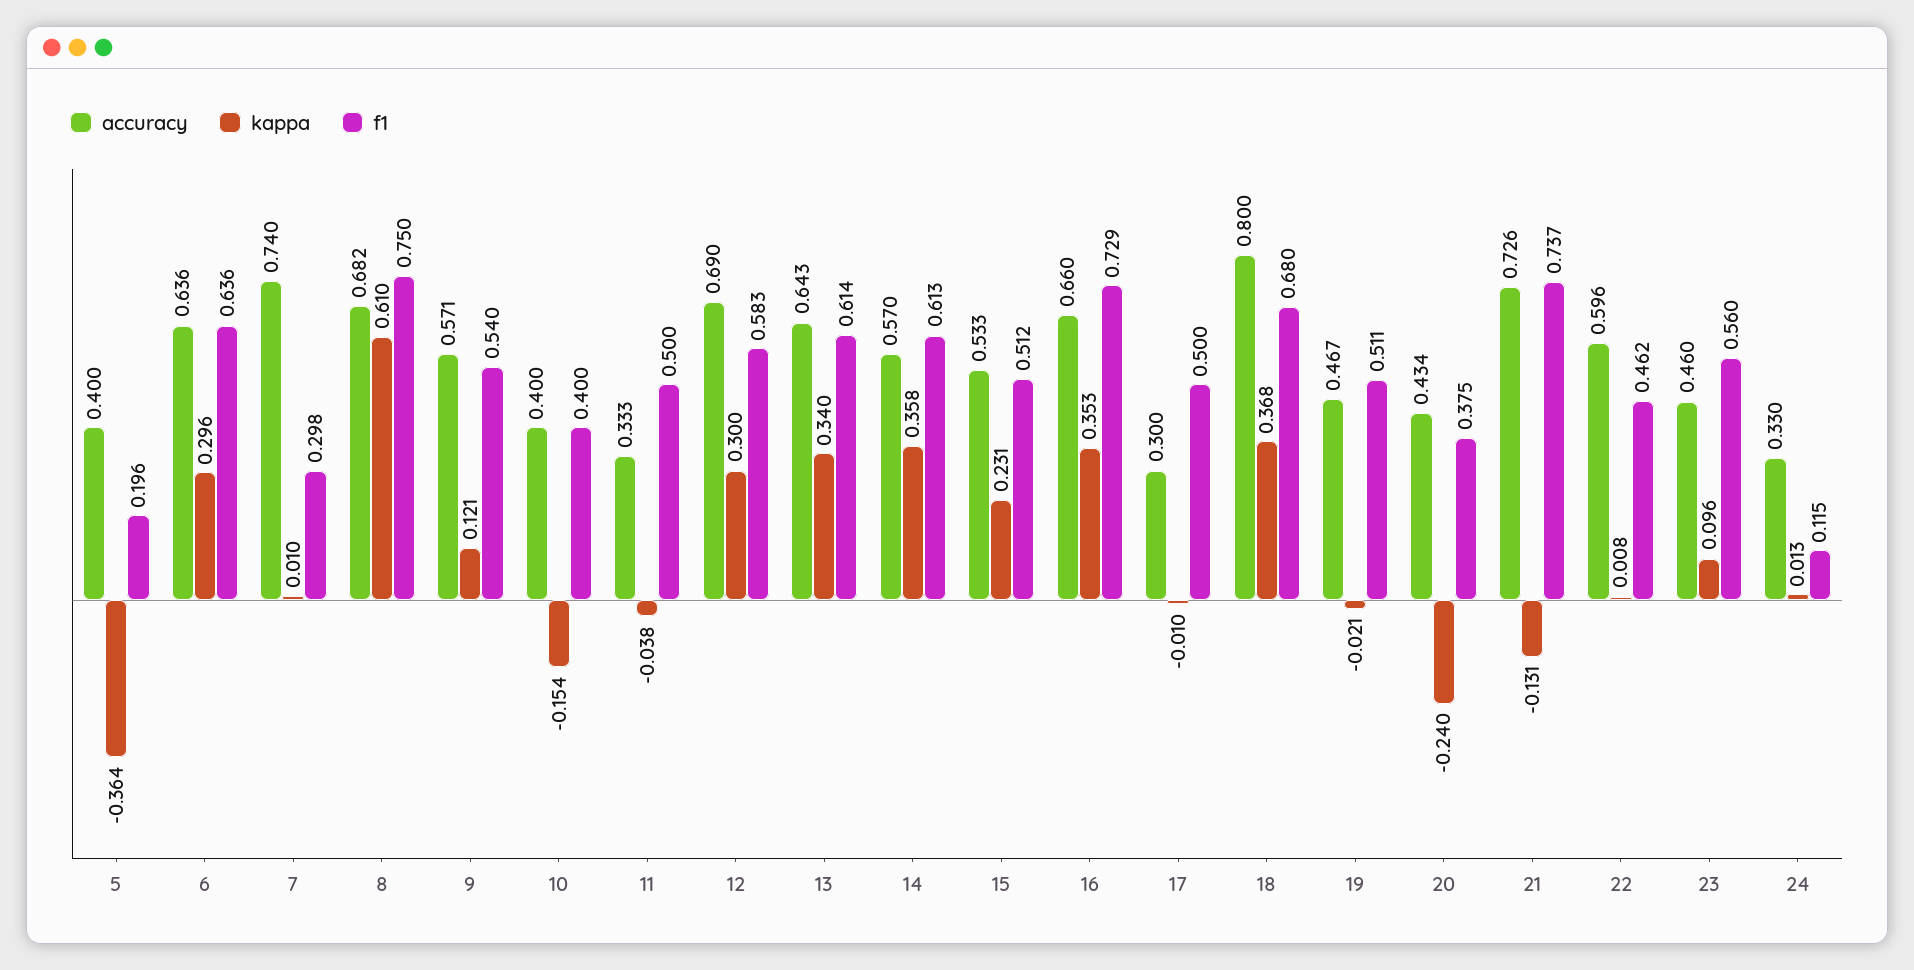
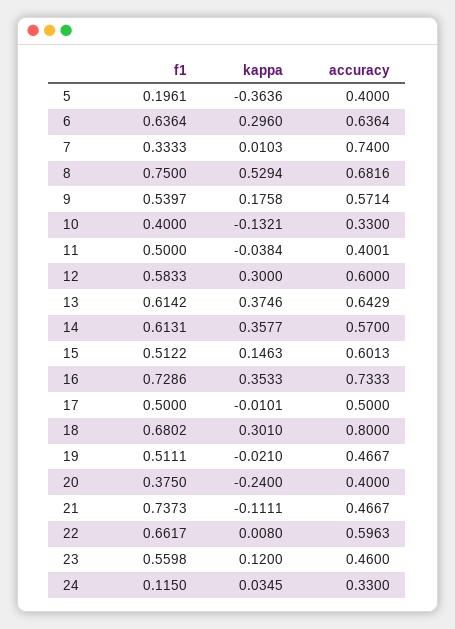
  {
    "accuracy": {
      "5": 0.4,
      "6": 0.6364,
      "7": 0.74,
      "8": 0.6816,
      "9": 0.5714,
-     "10": 0.4,
+     "10": 0.33,
-     "11": 0.333,
+     "11": 0.4001,
-     "12": 0.69,
+     "12": 0.6,
      "13": 0.6429,
      "14": 0.57,
-     "15": 0.533,
+     "15": 0.6013,
-     "16": 0.66,
+     "16": 0.7333,
-     "17": 0.3,
+     "17": 0.5,
      "18": 0.8,
      "19": 0.4667,
-     "20": 0.434,
+     "20": 0.4,
-     "21": 0.726,
+     "21": 0.4667,
      "22": 0.5963,
      "23": 0.46,
      "24": 0.33
    },
    "kappa": {
      "5": -0.3636,
      "6": 0.296,
      "7": 0.0103,
-     "8": 0.61,
+     "8": 0.5294,
-     "9": 0.121,
+     "9": 0.1758,
-     "10": -0.154,
+     "10": -0.1321,
      "11": -0.0384,
      "12": 0.3,
-     "13": 0.34,
+     "13": 0.3746,
      "14": 0.3577,
-     "15": 0.231,
+     "15": 0.1463,
      "16": 0.3533,
      "17": -0.0101,
-     "18": 0.368,
+     "18": 0.301,
      "19": -0.021,
      "20": -0.24,
-     "21": -0.131,
+     "21": -0.1111,
      "22": 0.008,
-     "23": 0.096,
+     "23": 0.12,
-     "24": 0.013
+     "24": 0.0345
    },
    "f1": {
      "5": 0.1961,
      "6": 0.6364,
-     "7": 0.298,
+     "7": 0.3333,
      "8": 0.75,
      "9": 0.5397,
      "10": 0.4,
      "11": 0.5,
      "12": 0.5833,
      "13": 0.6142,
      "14": 0.6131,
      "15": 0.5122,
      "16": 0.7286,
      "17": 0.5,
      "18": 0.6802,
      "19": 0.5111,
      "20": 0.375,
      "21": 0.7373,
-     "22": 0.462,
+     "22": 0.6617,
      "23": 0.5598,
      "24": 0.115
    }
  }

